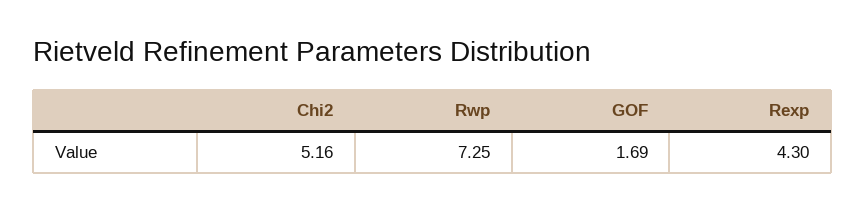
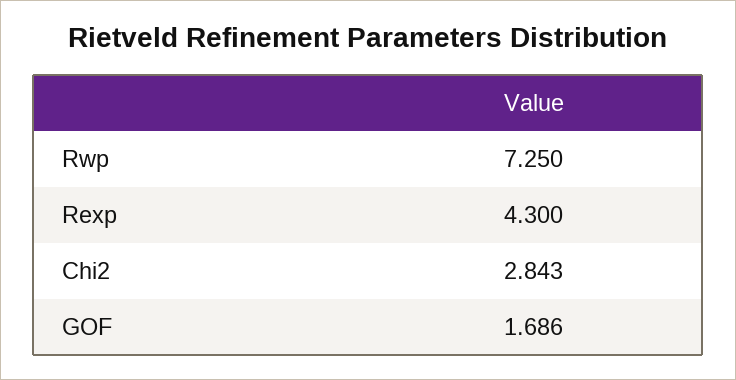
  {
-   "Chi2": 5.16,
+   "Chi2": 2.843,
    "Rwp": 7.25,
    "GOF": 1.686,
    "Rexp": 4.3
  }

